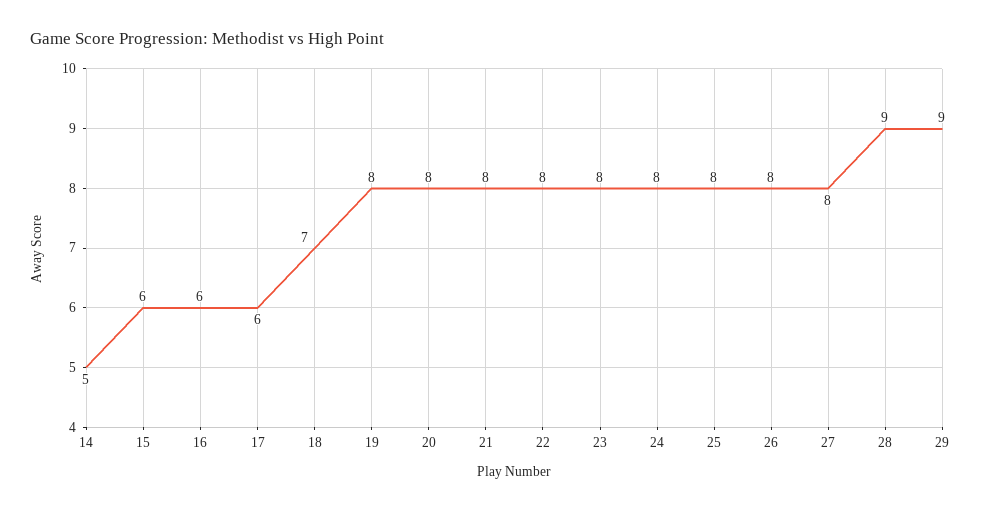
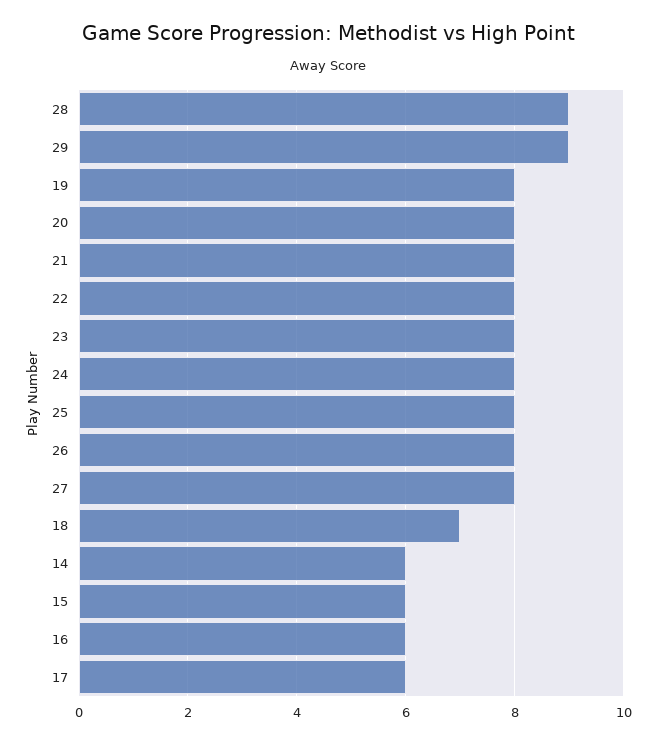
  {
-   "14": 5,
+   "14": 6,
    "15": 6,
    "16": 6,
    "17": 6,
    "18": 7,
    "19": 8,
    "20": 8,
    "21": 8,
    "22": 8,
    "23": 8,
    "24": 8,
    "25": 8,
    "26": 8,
    "27": 8,
    "28": 9,
    "29": 9
  }

